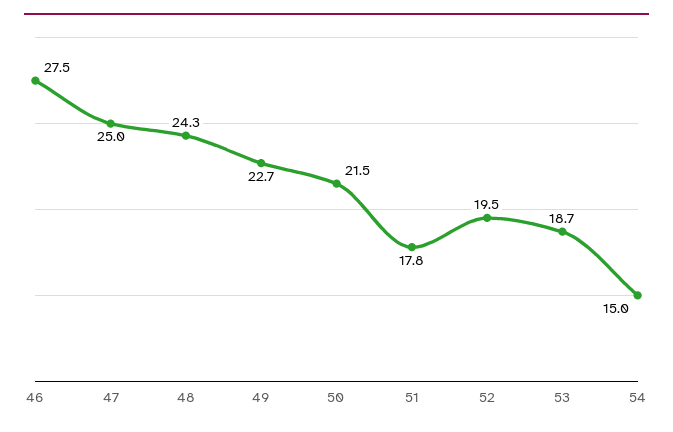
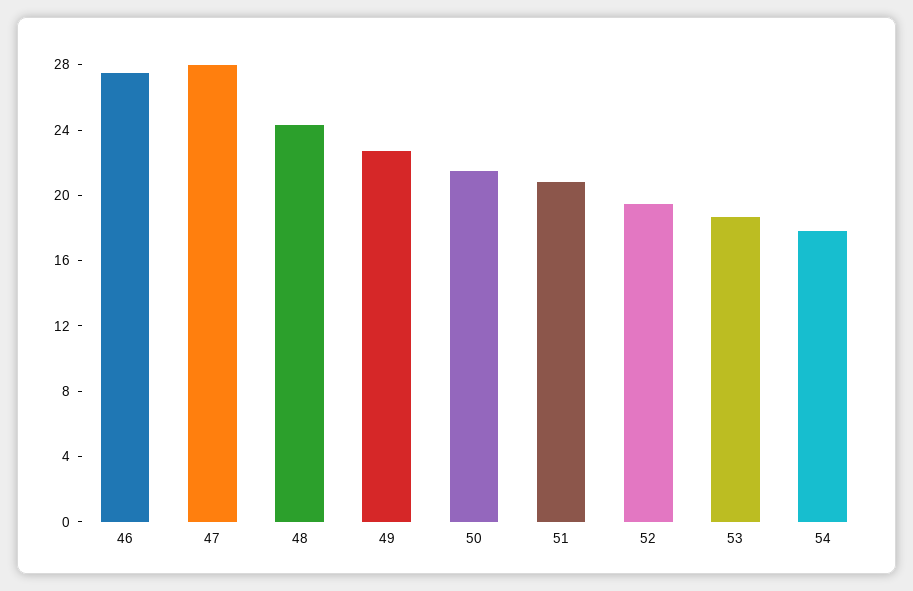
  {
    "46": 27.5,
-   "47": 25,
+   "47": 28,
    "48": 24.3,
    "49": 22.7,
    "50": 21.5,
-   "51": 17.8,
+   "51": 21,
    "52": 19.5,
    "53": 18.7,
-   "54": 15
+   "54": 18
  }

